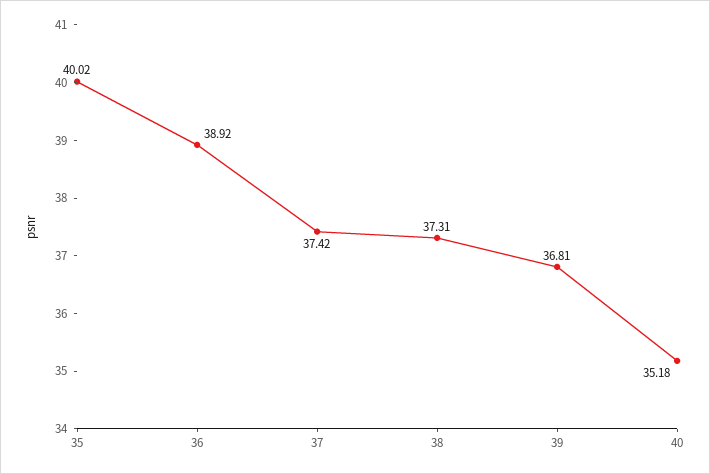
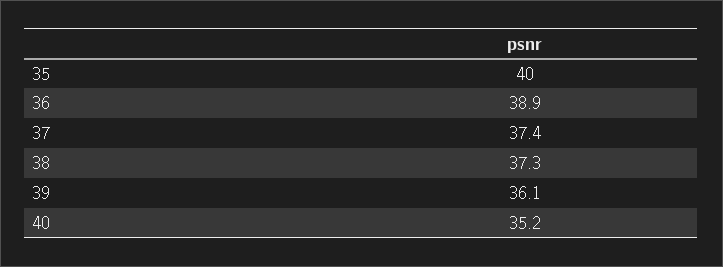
  {
    "35": 40.02,
    "36": 38.92,
    "37": 37.42,
    "38": 37.31,
-   "39": 36.81,
+   "39": 36.1,
    "40": 35.18
  }

